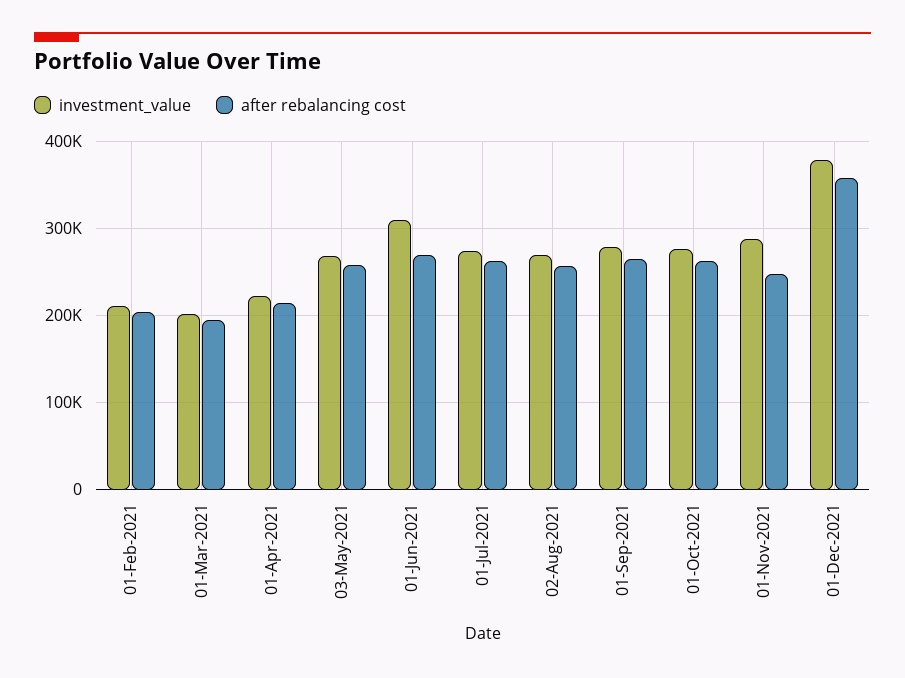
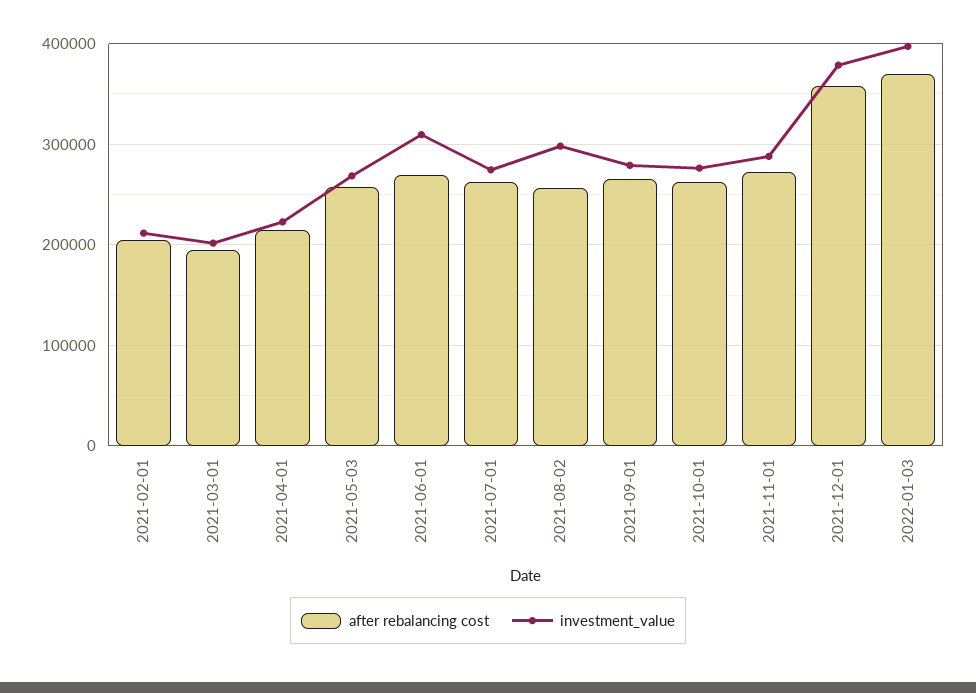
  {
    "investment_value": {
      "01-Feb-2021": 210000,
      "01-Mar-2021": 200000,
      "01-Apr-2021": 220000,
      "03-May-2021": 270000,
      "01-Jun-2021": 310000,
      "01-Jul-2021": 270000,
-     "02-Aug-2021": 270000,
+     "02-Aug-2021": 300000,
      "01-Sep-2021": 280000,
      "01-Oct-2021": 280000,
      "01-Nov-2021": 290000,
-     "01-Dec-2021": 380000
+     "01-Dec-2021": 380000,
+     "2022-01-03": 400000
    },
    "after rebalancing cost": {
      "01-Feb-2021": 200000,
      "01-Mar-2021": 190000,
      "01-Apr-2021": 210000,
      "03-May-2021": 260000,
      "01-Jun-2021": 270000,
      "01-Jul-2021": 260000,
      "02-Aug-2021": 260000,
      "01-Sep-2021": 270000,
      "01-Oct-2021": 260000,
-     "01-Nov-2021": 250000,
+     "01-Nov-2021": 270000,
-     "01-Dec-2021": 360000
+     "01-Dec-2021": 360000,
+     "2022-01-03": 370000
    }
  }

